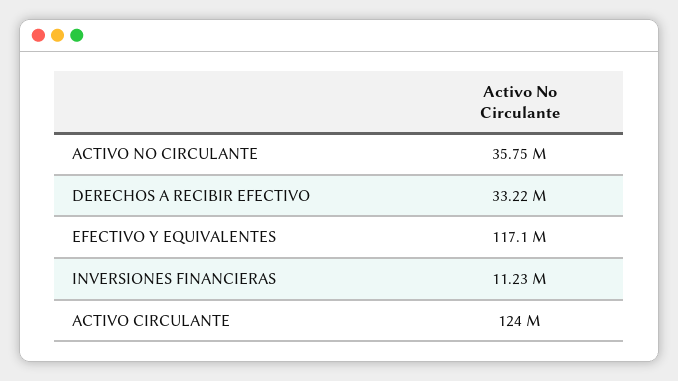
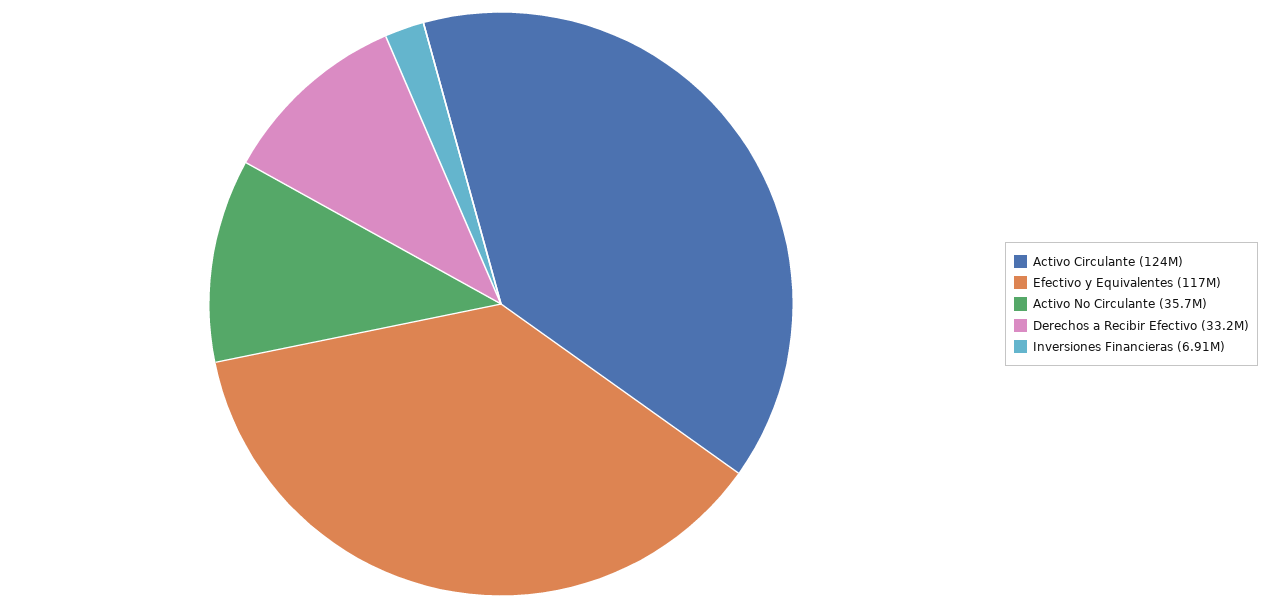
  {
    "ACTIVO NO CIRCULANTE": 35750000,
    "DERECHOS A RECIBIR EFECTIVO": 33220000,
    "EFECTIVO Y EQUIVALENTES": 117100000,
-   "INVERSIONES FINANCIERAS": 11230000,
+   "INVERSIONES FINANCIERAS": 6910000,
    "ACTIVO CIRCULANTE": 124000000
  }

